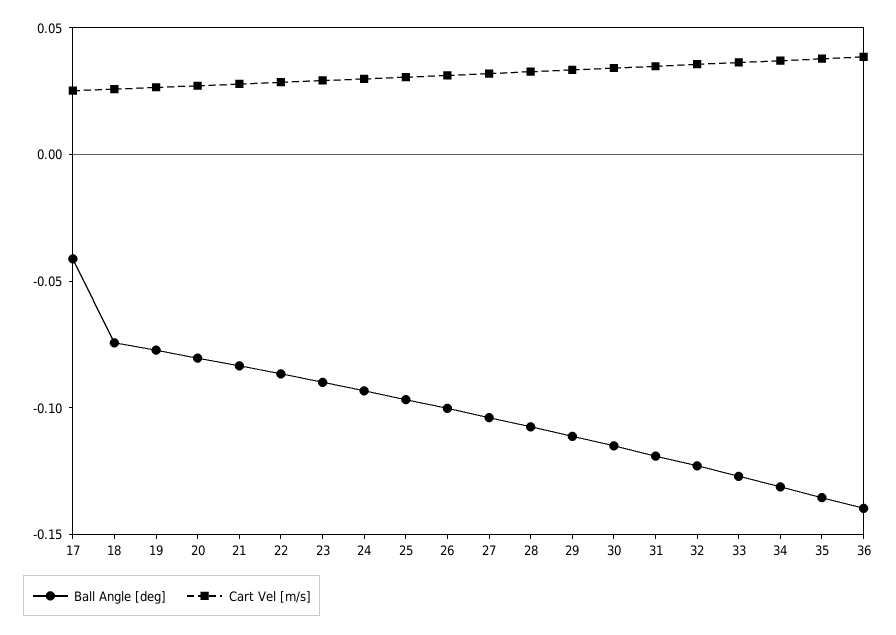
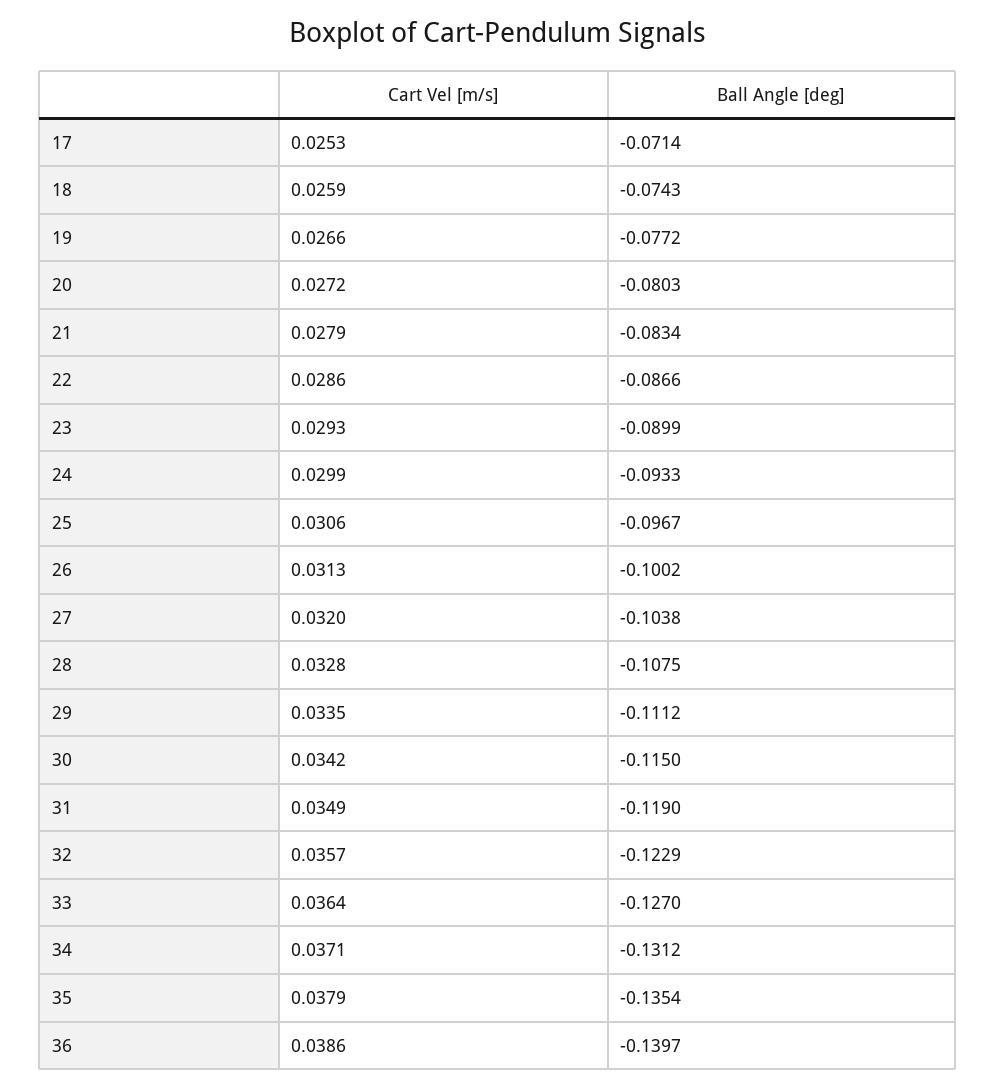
  {
    "Ball Angle [deg]": {
-     "17": -0.04,
+     "17": -0.0714,
      "18": -0.0743,
      "19": -0.0772,
      "20": -0.0803,
      "21": -0.0834,
      "22": -0.0866,
      "23": -0.0899,
      "24": -0.0933,
      "25": -0.0967,
      "26": -0.1002,
      "27": -0.1038,
      "28": -0.1075,
      "29": -0.1112,
      "30": -0.115,
      "31": -0.119,
      "32": -0.1229,
      "33": -0.127,
      "34": -0.1312,
      "35": -0.1354,
      "36": -0.1397
    },
    "Cart Vel [m/s]": {
      "17": 0.0253,
      "18": 0.0259,
      "19": 0.0266,
      "20": 0.0272,
      "21": 0.0279,
      "22": 0.0286,
      "23": 0.0293,
      "24": 0.0299,
      "25": 0.0306,
      "26": 0.0313,
      "27": 0.032,
      "28": 0.0328,
      "29": 0.0335,
      "30": 0.0342,
      "31": 0.0349,
      "32": 0.0357,
      "33": 0.0364,
      "34": 0.0371,
      "35": 0.0379,
      "36": 0.0386
    }
  }

